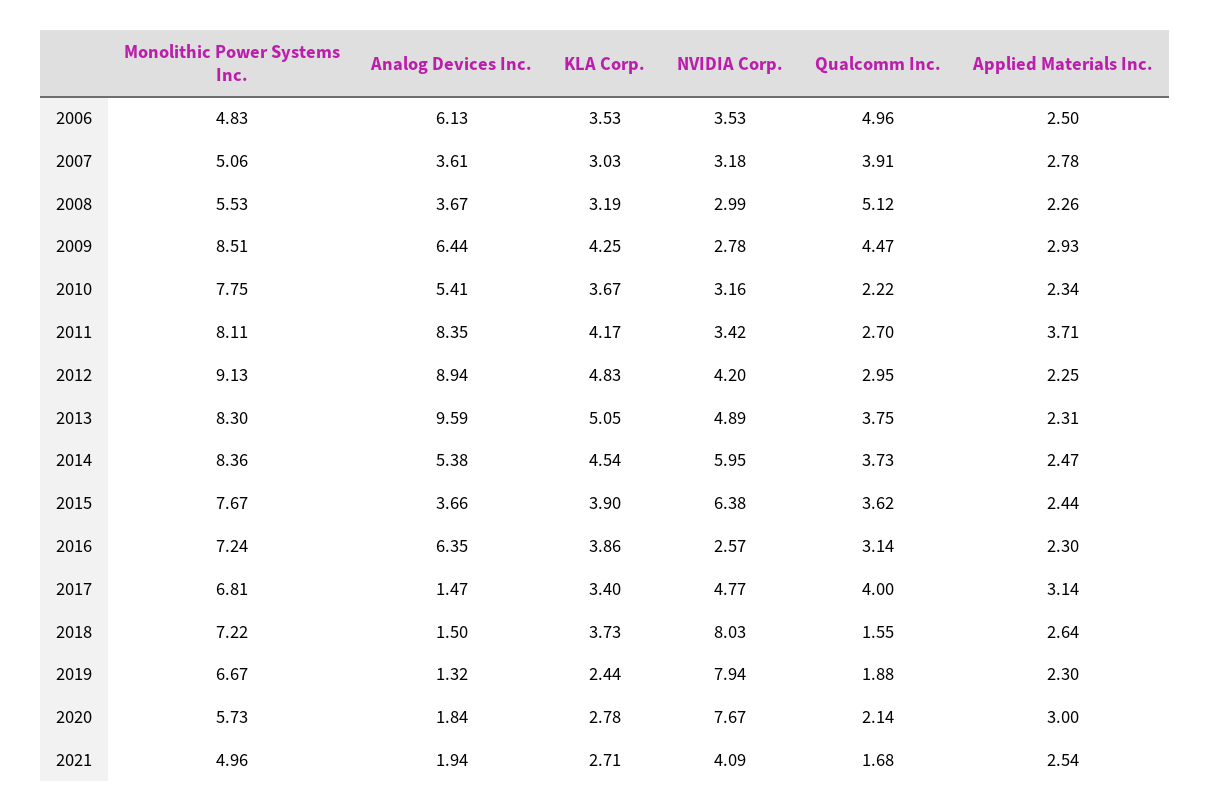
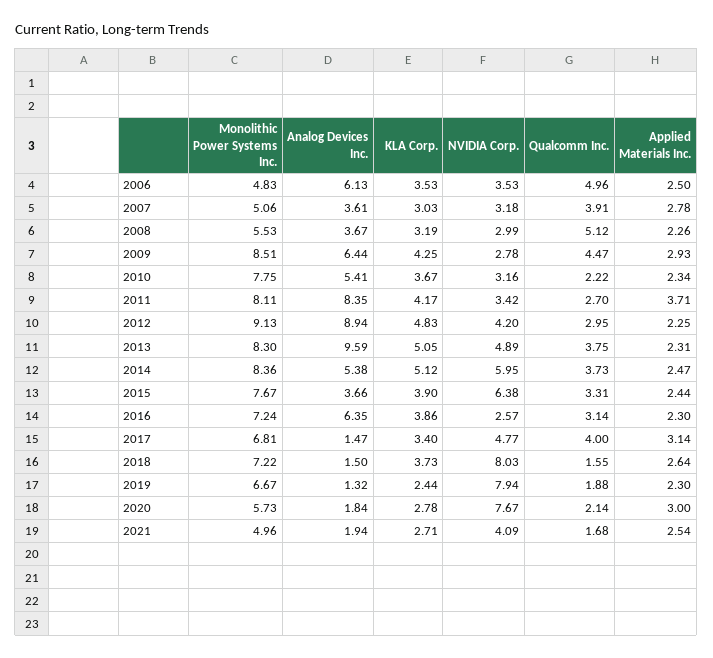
  {
    "Monolithic Power Systems Inc.": {
      "2006": 4.83,
      "2007": 5.06,
      "2008": 5.53,
      "2009": 8.51,
      "2010": 7.75,
      "2011": 8.11,
      "2012": 9.13,
      "2013": 8.3,
      "2014": 8.36,
      "2015": 7.67,
      "2016": 7.24,
      "2017": 6.81,
      "2018": 7.22,
      "2019": 6.67,
      "2020": 5.73,
      "2021": 4.96
    },
    "Analog Devices Inc.": {
      "2006": 6.13,
      "2007": 3.61,
      "2008": 3.67,
      "2009": 6.44,
      "2010": 5.41,
      "2011": 8.35,
      "2012": 8.94,
      "2013": 9.59,
      "2014": 5.38,
      "2015": 3.66,
      "2016": 6.35,
      "2017": 1.47,
      "2018": 1.5,
      "2019": 1.32,
      "2020": 1.84,
      "2021": 1.94
    },
    "KLA Corp.": {
      "2006": 3.53,
      "2007": 3.03,
      "2008": 3.19,
      "2009": 4.25,
      "2010": 3.67,
      "2011": 4.17,
      "2012": 4.83,
      "2013": 5.05,
-     "2014": 4.54,
+     "2014": 5.12,
      "2015": 3.9,
      "2016": 3.86,
      "2017": 3.4,
      "2018": 3.73,
      "2019": 2.44,
      "2020": 2.78,
      "2021": 2.71
    },
    "NVIDIA Corp.": {
      "2006": 3.53,
      "2007": 3.18,
      "2008": 2.99,
      "2009": 2.78,
      "2010": 3.16,
      "2011": 3.42,
      "2012": 4.2,
      "2013": 4.89,
      "2014": 5.95,
      "2015": 6.38,
      "2016": 2.57,
      "2017": 4.77,
      "2018": 8.03,
      "2019": 7.94,
      "2020": 7.67,
      "2021": 4.09
    },
    "Qualcomm Inc.": {
      "2006": 4.96,
      "2007": 3.91,
      "2008": 5.12,
      "2009": 4.47,
      "2010": 2.22,
      "2011": 2.7,
      "2012": 2.95,
      "2013": 3.75,
      "2014": 3.73,
-     "2015": 3.62,
+     "2015": 3.31,
      "2016": 3.14,
      "2017": 4,
      "2018": 1.55,
      "2019": 1.88,
      "2020": 2.14,
      "2021": 1.68
    },
    "Applied Materials Inc.": {
      "2006": 2.5,
      "2007": 2.78,
      "2008": 2.26,
      "2009": 2.93,
      "2010": 2.34,
      "2011": 3.71,
      "2012": 2.25,
      "2013": 2.31,
      "2014": 2.47,
      "2015": 2.44,
      "2016": 2.3,
      "2017": 3.14,
      "2018": 2.64,
      "2019": 2.3,
      "2020": 3,
      "2021": 2.54
    }
  }

